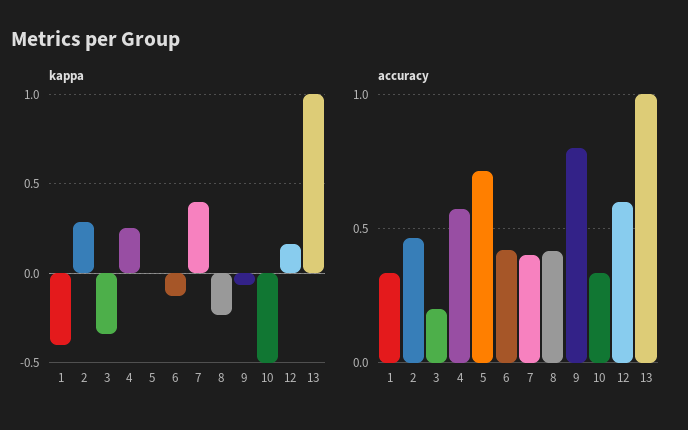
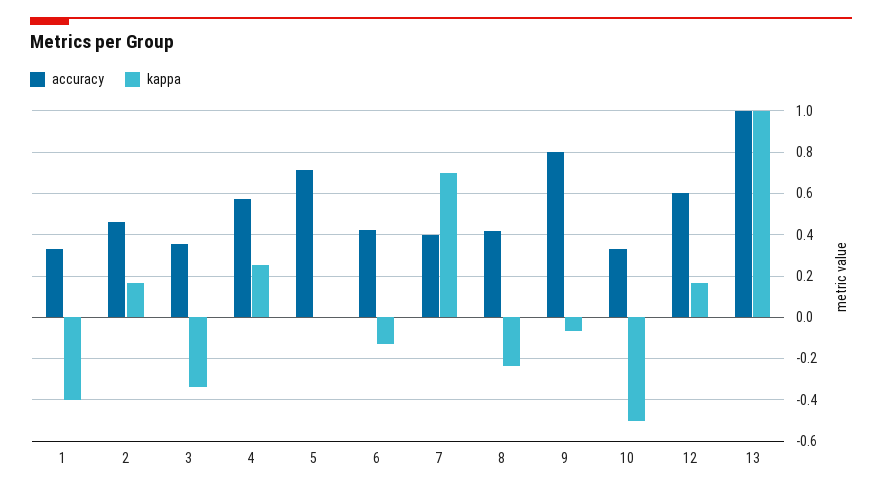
  {
    "kappa": {
      "1": -0.4,
-     "2": 0.3,
+     "2": 0.15,
      "3": -0.35,
      "4": 0.25,
      "5": 0,
      "6": -0.15,
-     "7": 0.4,
+     "7": 0.7,
      "8": -0.25,
      "9": -0.05,
      "10": -0.5,
      "12": 0.15,
      "13": 1
    },
    "accuracy": {
      "1": 0.35,
      "2": 0.45,
-     "3": 0.2,
+     "3": 0.35,
      "4": 0.55,
      "5": 0.7,
      "6": 0.4,
      "7": 0.4,
      "8": 0.4,
      "9": 0.8,
      "10": 0.35,
      "12": 0.6,
      "13": 1
    }
  }

